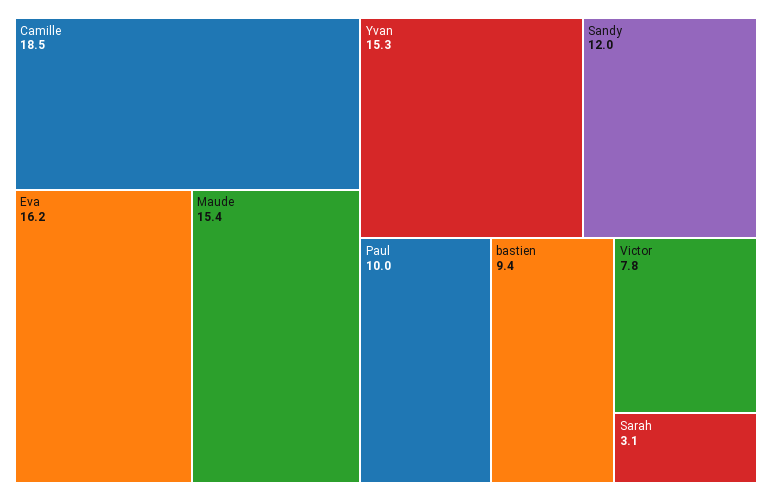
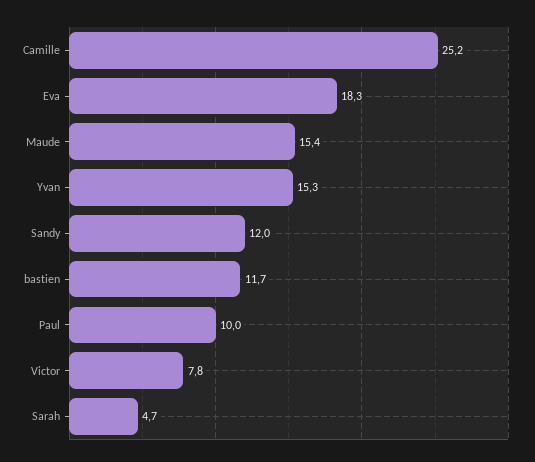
  {
-   "Camille": 18.5,
+   "Camille": 25.2,
-   "Eva": 16.2,
+   "Eva": 18.3,
    "Maude": 15.4,
    "Yvan": 15.3,
    "Sandy": 12,
    "Paul": 10,
-   "bastien": 9.4,
+   "bastien": 11.7,
    "Victor": 7.8,
-   "Sarah": 3.1
+   "Sarah": 4.7
  }

